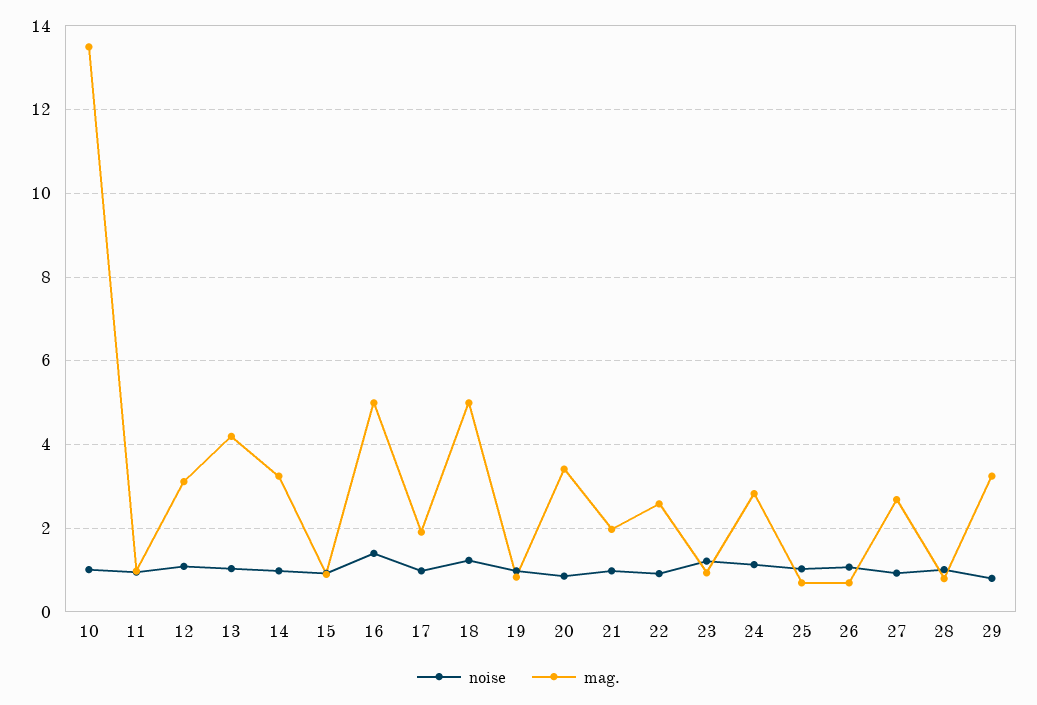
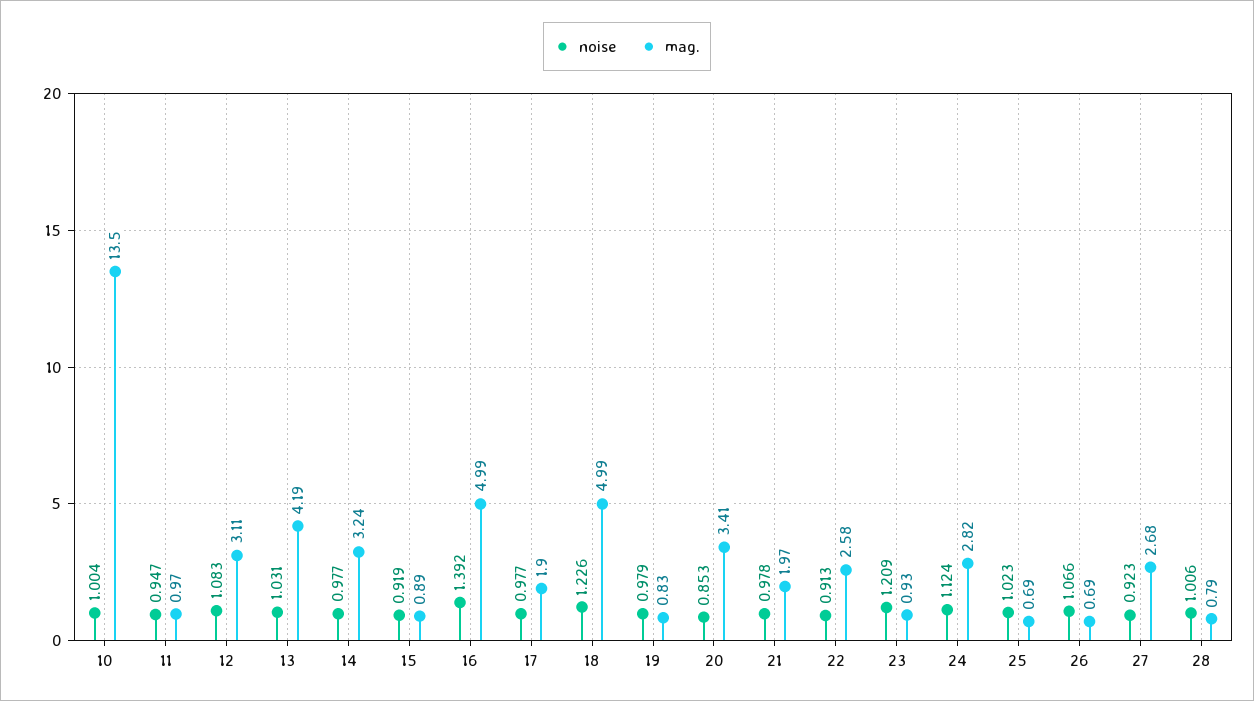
  {
    "noise": {
      "10": 1.004,
      "11": 0.947,
      "12": 1.083,
      "13": 1.031,
      "14": 0.977,
      "15": 0.919,
      "16": 1.392,
      "17": 0.977,
      "18": 1.226,
      "19": 0.979,
      "20": 0.853,
      "21": 0.978,
      "22": 0.913,
      "23": 1.209,
      "24": 1.124,
      "25": 1.023,
      "26": 1.066,
      "27": 0.923,
-     "28": 1.006,
+     "28": 1.006
-     "29": 0.8
    },
    "mag.": {
      "10": 13.5,
      "11": 0.97,
      "12": 3.11,
      "13": 4.19,
      "14": 3.24,
      "15": 0.89,
      "16": 4.99,
      "17": 1.9,
      "18": 4.99,
      "19": 0.83,
      "20": 3.41,
      "21": 1.97,
      "22": 2.58,
      "23": 0.93,
      "24": 2.82,
      "25": 0.69,
      "26": 0.69,
      "27": 2.68,
-     "28": 0.79,
+     "28": 0.79
-     "29": 3.2
    }
  }

